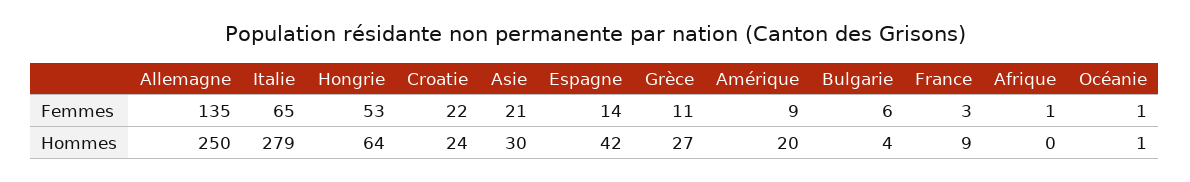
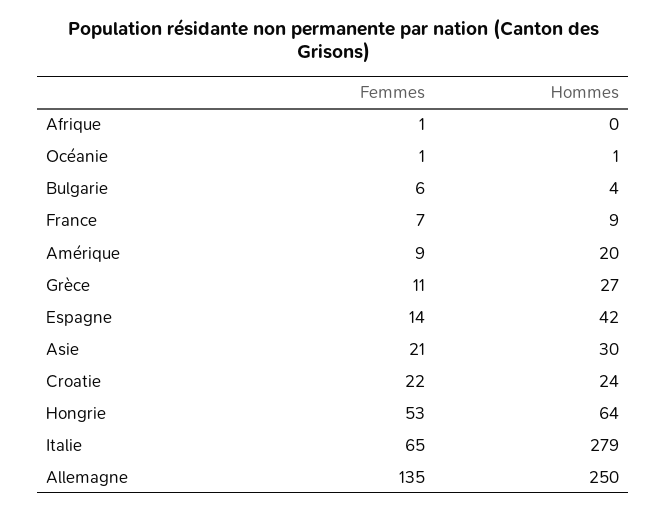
  {
    "Allemagne": {
      "Femmes": 135,
      "Hommes": 250
    },
    "Italie": {
      "Femmes": 65,
      "Hommes": 279
    },
    "Hongrie": {
      "Femmes": 53,
      "Hommes": 64
    },
    "Croatie": {
      "Femmes": 22,
      "Hommes": 24
    },
    "Asie": {
      "Femmes": 21,
      "Hommes": 30
    },
    "Espagne": {
      "Femmes": 14,
      "Hommes": 42
    },
    "Grèce": {
      "Femmes": 11,
      "Hommes": 27
    },
    "Amérique": {
      "Femmes": 9,
      "Hommes": 20
    },
    "Bulgarie": {
      "Femmes": 6,
      "Hommes": 4
    },
    "France": {
-     "Femmes": 3,
+     "Femmes": 7,
      "Hommes": 9
    },
    "Afrique": {
      "Femmes": 1,
      "Hommes": 0
    },
    "Océanie": {
      "Femmes": 1,
      "Hommes": 1
    }
  }

